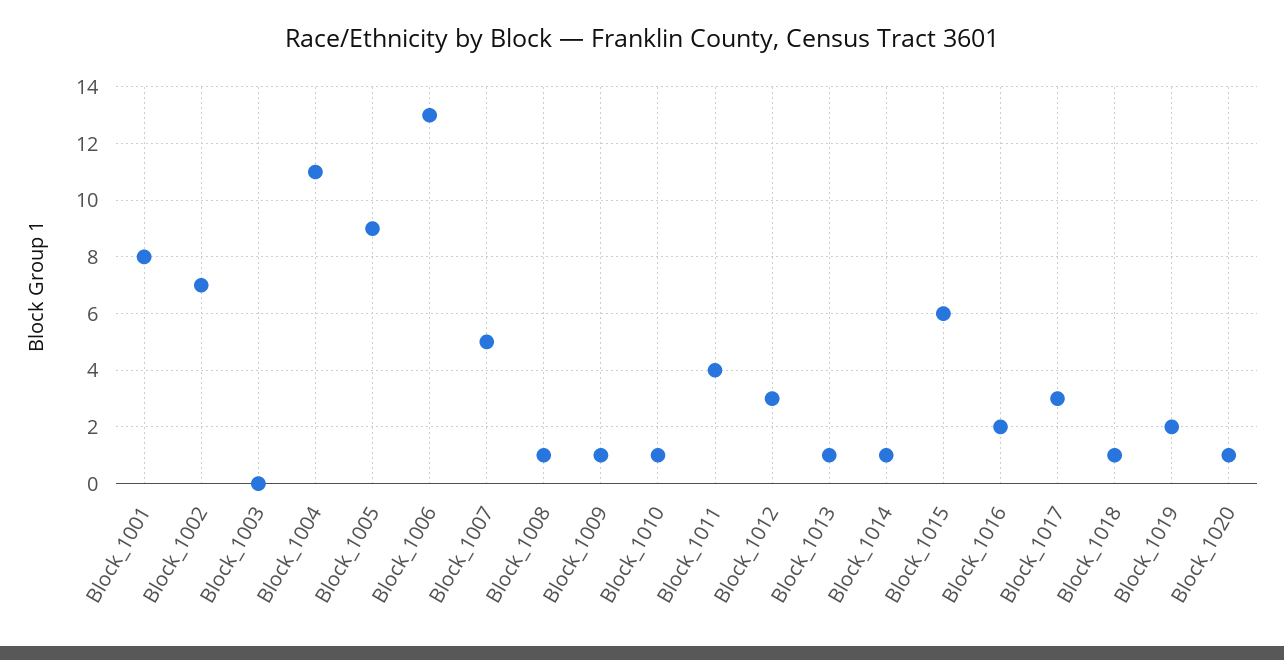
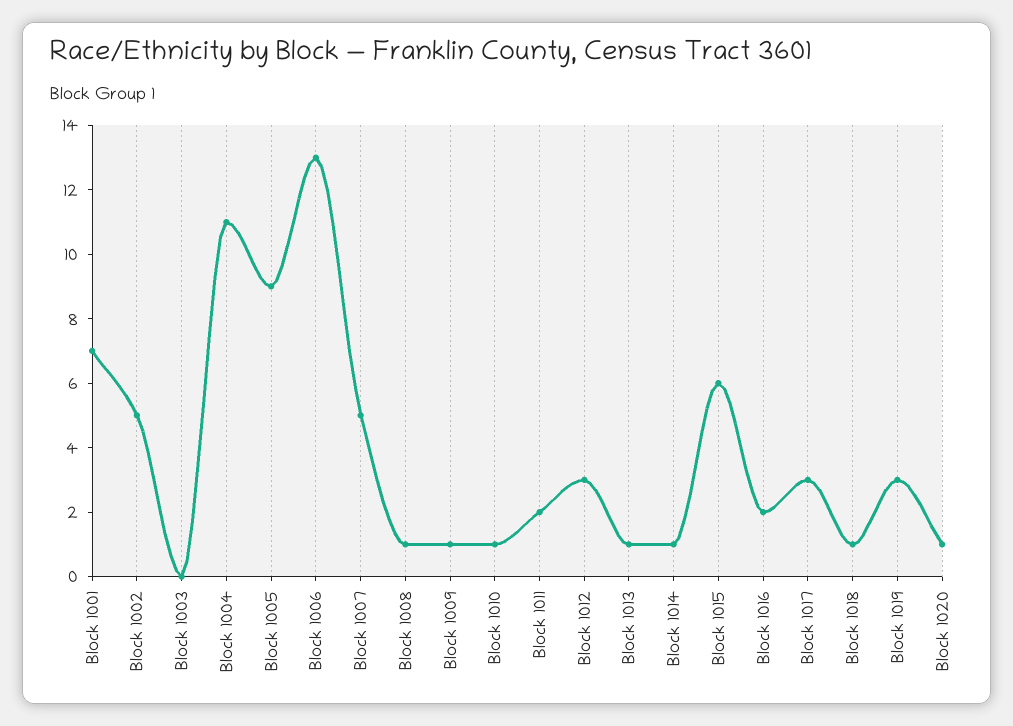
  {
-   "Block_1001": 8,
+   "Block_1001": 7,
-   "Block_1002": 7,
+   "Block_1002": 5,
    "Block_1003": 0,
    "Block_1004": 11,
    "Block_1005": 9,
    "Block_1006": 13,
    "Block_1007": 5,
    "Block_1008": 1,
    "Block_1009": 1,
    "Block_1010": 1,
-   "Block_1011": 4,
+   "Block_1011": 2,
    "Block_1012": 3,
    "Block_1013": 1,
    "Block_1014": 1,
    "Block_1015": 6,
    "Block_1016": 2,
    "Block_1017": 3,
    "Block_1018": 1,
-   "Block_1019": 2,
+   "Block_1019": 3,
    "Block_1020": 1
  }

